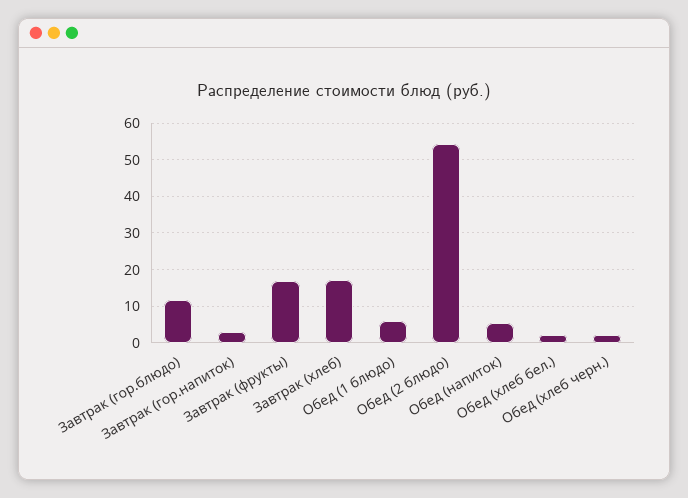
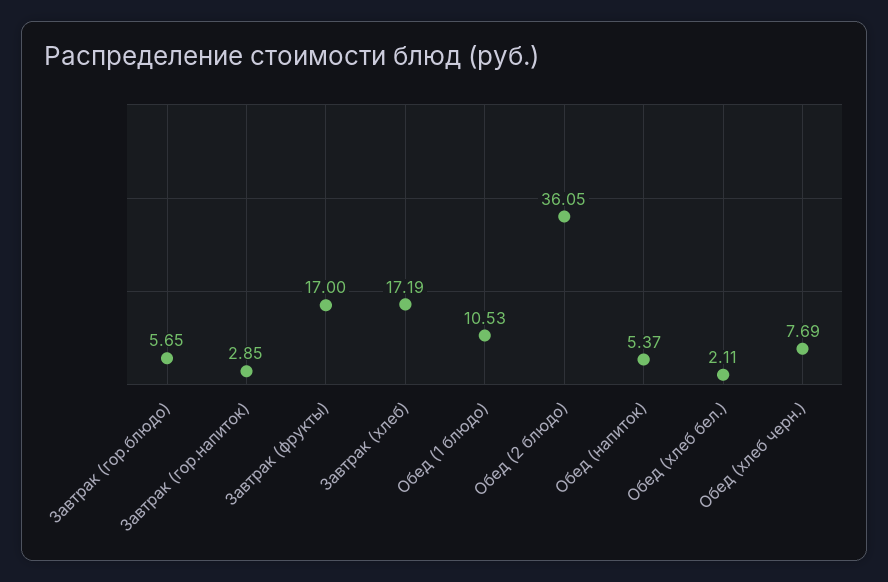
  {
-   "Завтрак (гор.блюдо)": 12,
+   "Завтрак (гор.блюдо)": 5.65,
    "Завтрак (гор.напиток)": 2.85,
    "Завтрак (фрукты)": 17,
    "Завтрак (хлеб)": 17.19,
-   "Обед (1 блюдо)": 6,
+   "Обед (1 блюдо)": 10.53,
-   "Обед (2 блюдо)": 54,
+   "Обед (2 блюдо)": 36.05,
    "Обед (напиток)": 5.37,
    "Обед (хлеб бел.)": 2.11,
-   "Обед (хлеб черн.)": 2
+   "Обед (хлеб черн.)": 7.69
  }

